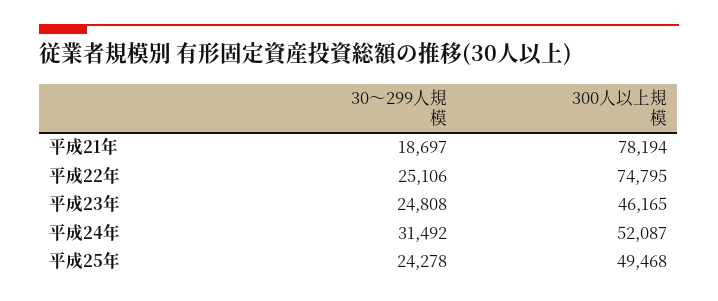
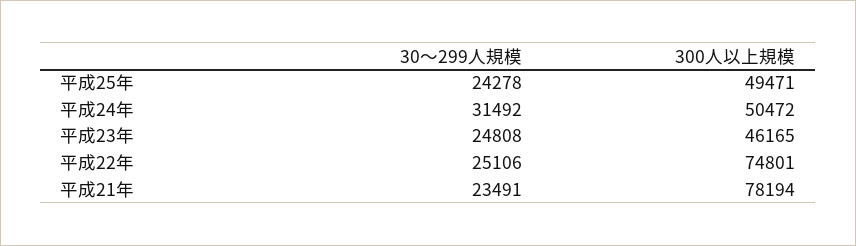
  {
    "30～299人規模": {
-     "平成21年": 18697,
+     "平成21年": 23491,
      "平成22年": 25106,
      "平成23年": 24808,
      "平成24年": 31492,
      "平成25年": 24278
    },
    "300人以上規模": {
      "平成21年": 78194,
-     "平成22年": 74795,
+     "平成22年": 74801,
      "平成23年": 46165,
-     "平成24年": 52087,
+     "平成24年": 50472,
-     "平成25年": 49468
+     "平成25年": 49471
    }
  }

